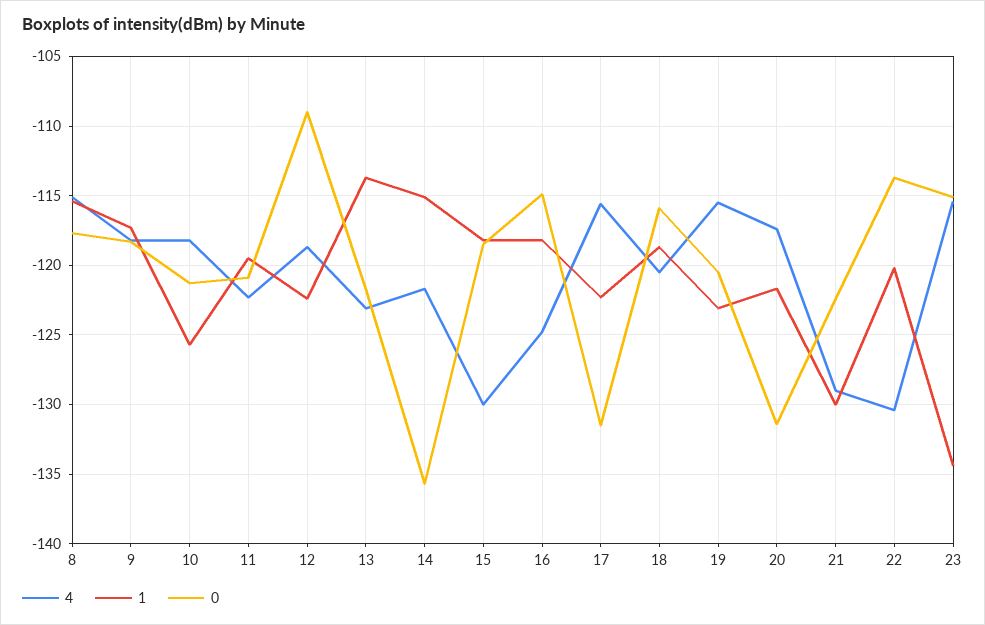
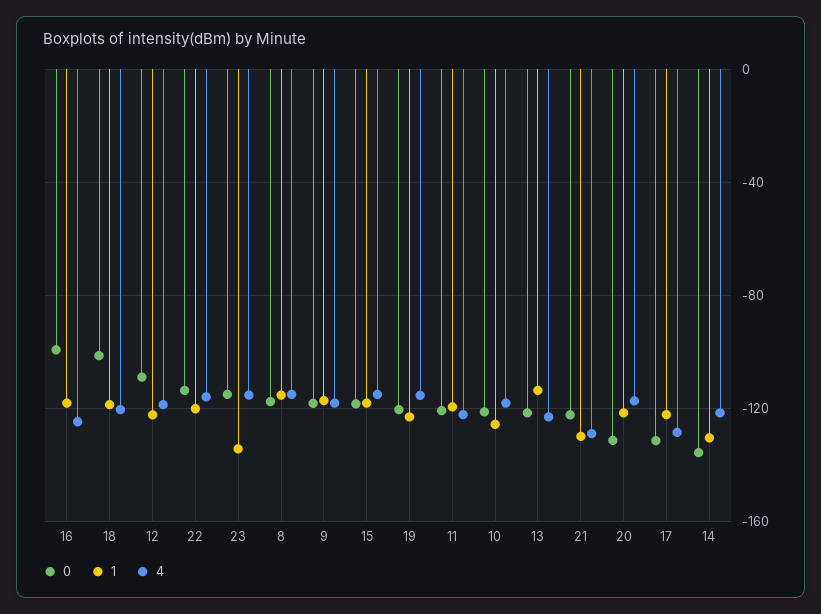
  {
    "4": {
      "8": -115,
      "9": -118,
      "10": -118,
      "11": -122.5,
      "12": -118.5,
      "13": -123,
      "14": -121.5,
-     "15": -130,
+     "15": -115,
      "16": -125,
-     "17": -115.5,
+     "17": -130,
      "18": -120.5,
      "19": -115.5,
      "20": -117.5,
      "21": -129,
-     "22": -130.5,
+     "22": -115,
      "23": -115.5
    },
    "1": {
      "8": -115.5,
      "9": -117.5,
      "10": -125.5,
      "11": -119.5,
      "12": -122.5,
      "13": -113.5,
-     "14": -115,
+     "14": -130,
      "15": -118,
      "16": -118,
      "17": -122.5,
      "18": -118.5,
      "19": -123,
      "20": -121.5,
      "21": -130,
      "22": -120,
      "23": -134.5
    },
    "0": {
      "8": -117.5,
      "9": -118.5,
      "10": -121.5,
      "11": -121,
      "12": -109,
      "13": -121.5,
      "14": -135.5,
      "15": -118.5,
-     "16": -115,
+     "16": -100,
      "17": -131.5,
-     "18": -116,
+     "18": -100,
      "19": -120.5,
      "20": -131.5,
      "21": -122.5,
      "22": -113.5,
      "23": -115
    }
  }

